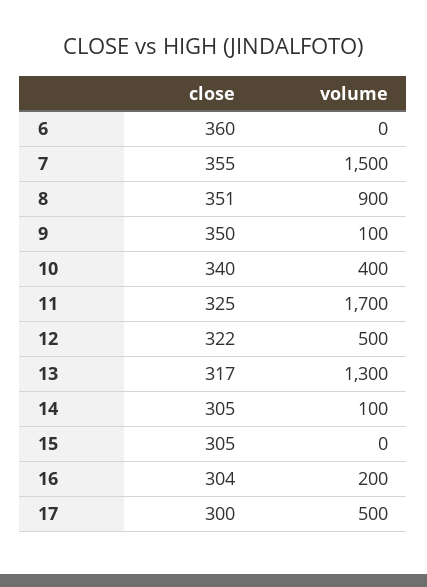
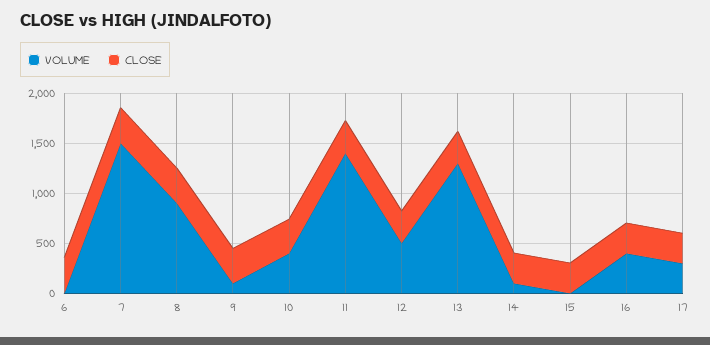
  {
    "close": {
      "6": 360,
      "7": 355,
      "8": 351,
      "9": 350,
      "10": 340,
      "11": 325,
      "12": 322,
      "13": 317,
      "14": 305,
      "15": 305,
      "16": 304,
      "17": 300
    },
    "volume": {
      "6": 0,
      "7": 1500,
      "8": 900,
      "9": 100,
      "10": 400,
-     "11": 1700,
+     "11": 1400,
      "12": 500,
      "13": 1300,
      "14": 100,
      "15": 0,
-     "16": 200,
+     "16": 400,
-     "17": 500
+     "17": 300
    }
  }

